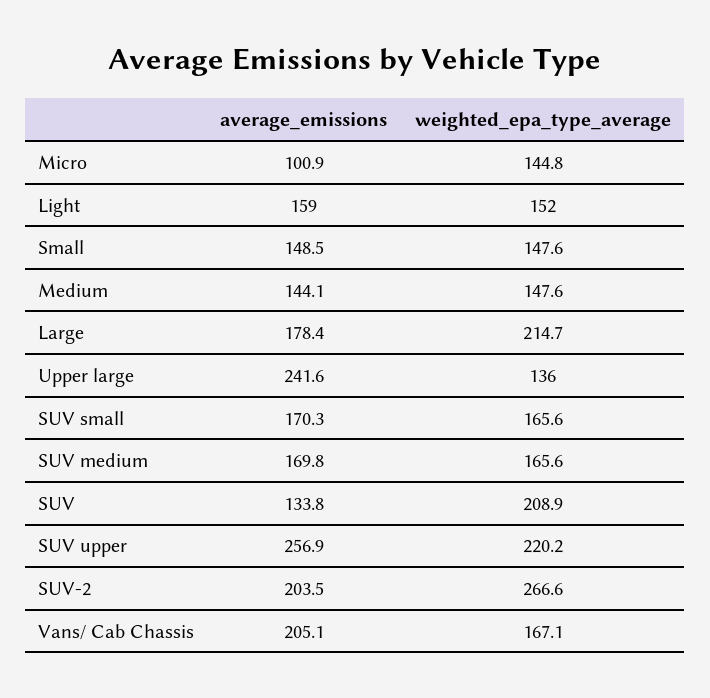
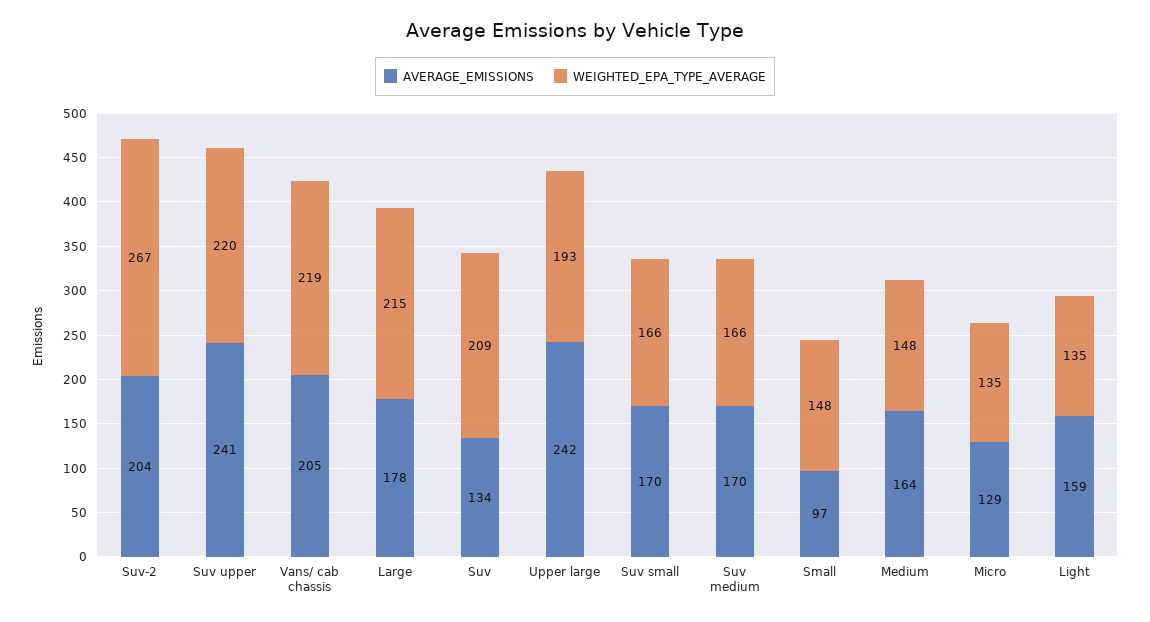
  {
    "average_emissions": {
-     "Micro": 100.9,
+     "Micro": 129,
      "Light": 159,
-     "Small": 148.5,
+     "Small": 97,
-     "Medium": 144.1,
+     "Medium": 164,
      "Large": 178.4,
      "Upper large": 241.6,
      "SUV small": 170.3,
      "SUV medium": 169.8,
      "SUV": 133.8,
-     "SUV upper": 256.9,
+     "SUV upper": 241,
      "SUV-2": 203.5,
      "Vans/ Cab Chassis": 205.1
    },
    "weighted_epa_type_average": {
-     "Micro": 144.8,
+     "Micro": 135,
-     "Light": 152,
+     "Light": 135,
      "Small": 147.6,
      "Medium": 147.6,
      "Large": 214.7,
-     "Upper large": 136,
+     "Upper large": 193,
      "SUV small": 165.6,
      "SUV medium": 165.6,
      "SUV": 208.9,
      "SUV upper": 220.2,
      "SUV-2": 266.6,
-     "Vans/ Cab Chassis": 167.1
+     "Vans/ Cab Chassis": 219
    }
  }

